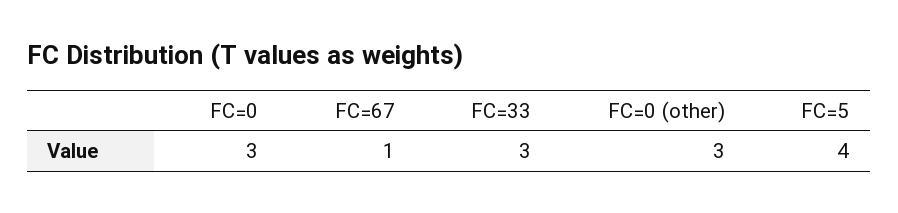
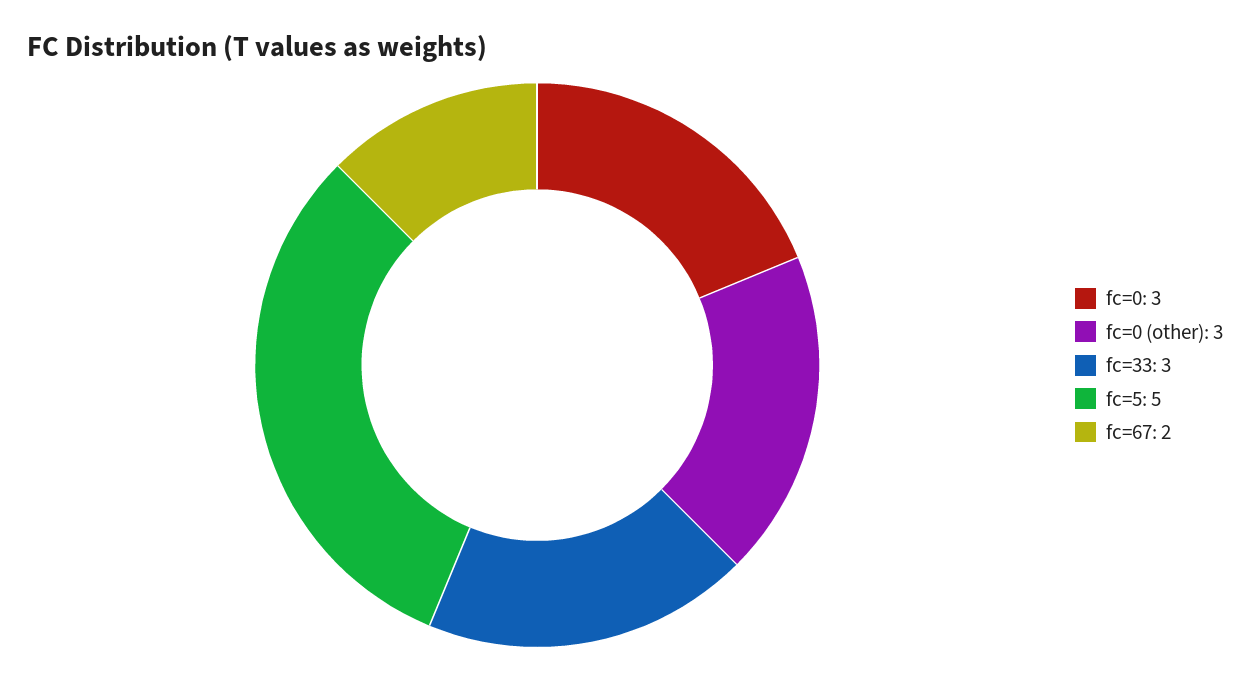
  {
    "FC=0": 3,
-   "FC=67": 1,
+   "FC=67": 2,
    "FC=33": 3,
    "FC=0 (other)": 3,
-   "FC=5": 4
+   "FC=5": 5
  }

